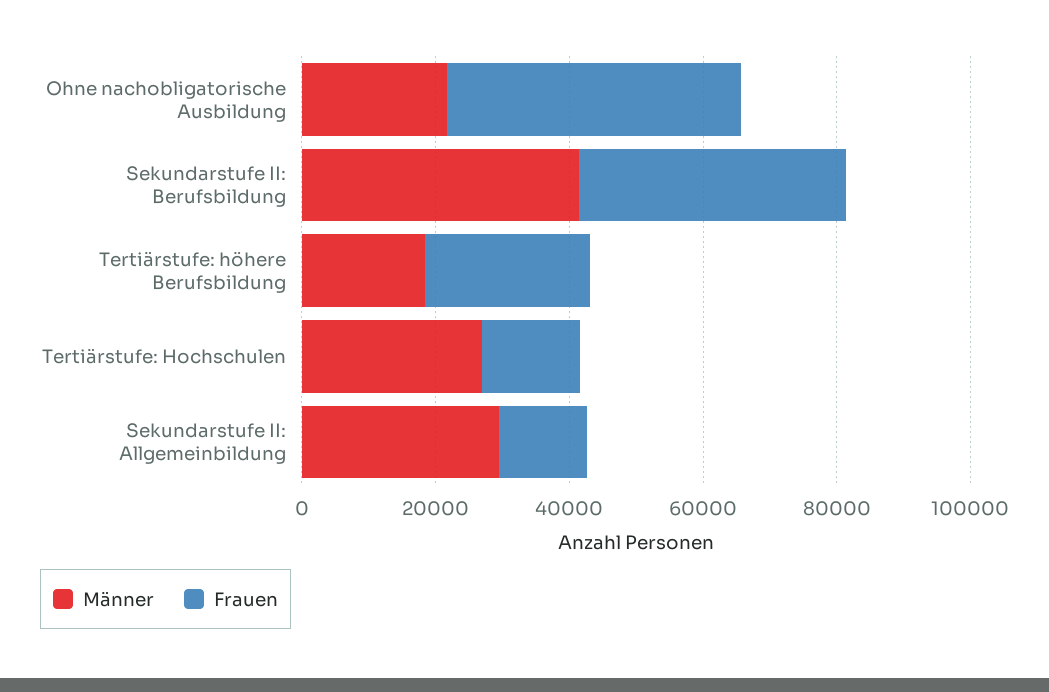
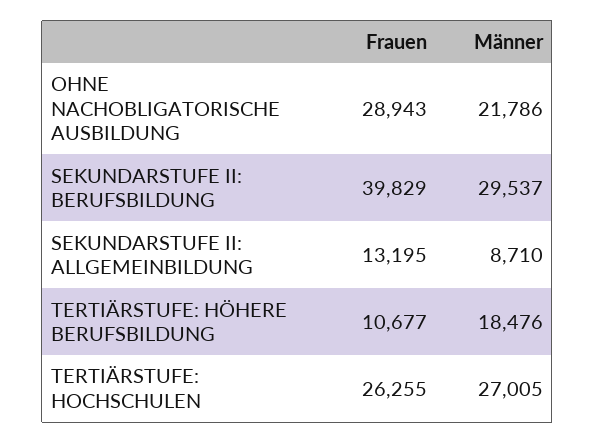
  {
    "Männer": {
      "Ohne nachobligatorische Ausbildung": 21786,
-     "Sekundarstufe II: Berufsbildung": 40000,
+     "Sekundarstufe II: Berufsbildung": 29537,
      "Tertiärstufe: höhere Berufsbildung": 18476,
      "Tertiärstufe: Hochschulen": 27005,
-     "Sekundarstufe II: Allgemeinbildung": 30000
+     "Sekundarstufe II: Allgemeinbildung": 8710
    },
    "Frauen": {
-     "Ohne nachobligatorische Ausbildung": 45000,
+     "Ohne nachobligatorische Ausbildung": 28943,
      "Sekundarstufe II: Berufsbildung": 39829,
-     "Tertiärstufe: höhere Berufsbildung": 25000,
+     "Tertiärstufe: höhere Berufsbildung": 10677,
-     "Tertiärstufe: Hochschulen": 15000,
+     "Tertiärstufe: Hochschulen": 26255,
      "Sekundarstufe II: Allgemeinbildung": 13195
    }
  }

